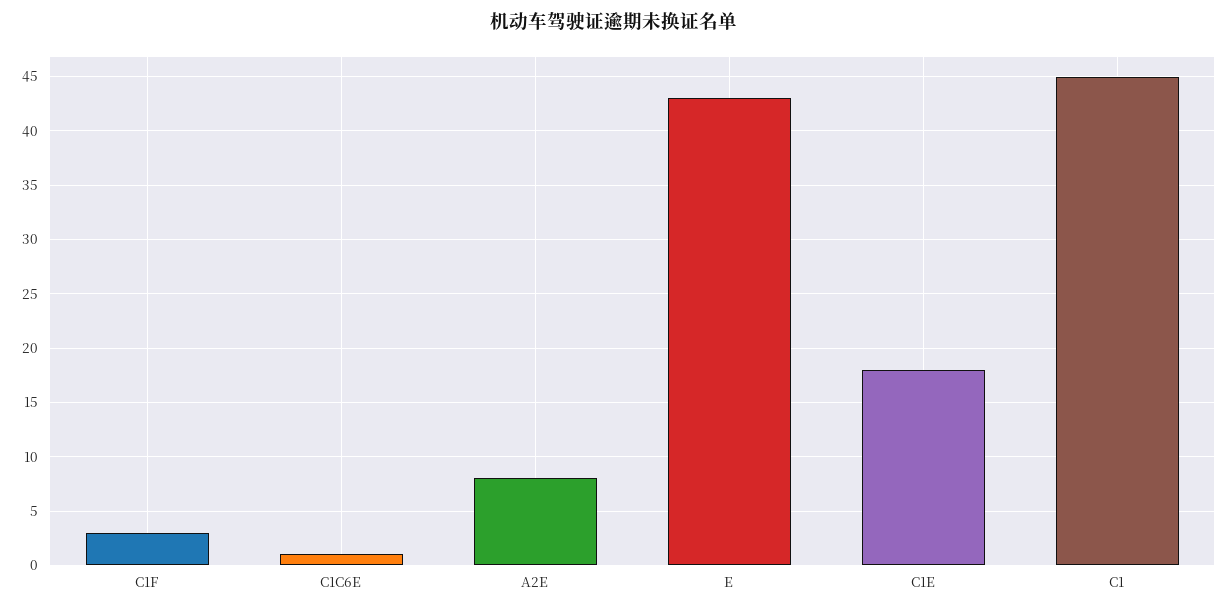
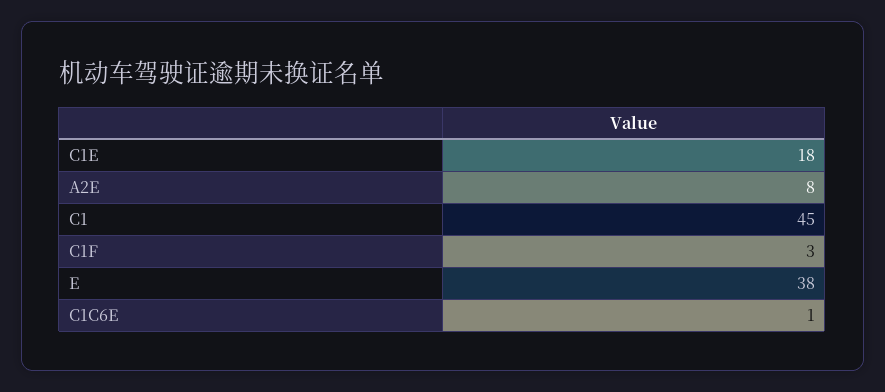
  {
    "C1F": 3,
    "C1C6E": 1,
    "A2E": 8,
-   "E": 43,
+   "E": 38,
    "C1E": 18,
    "C1": 45
  }

